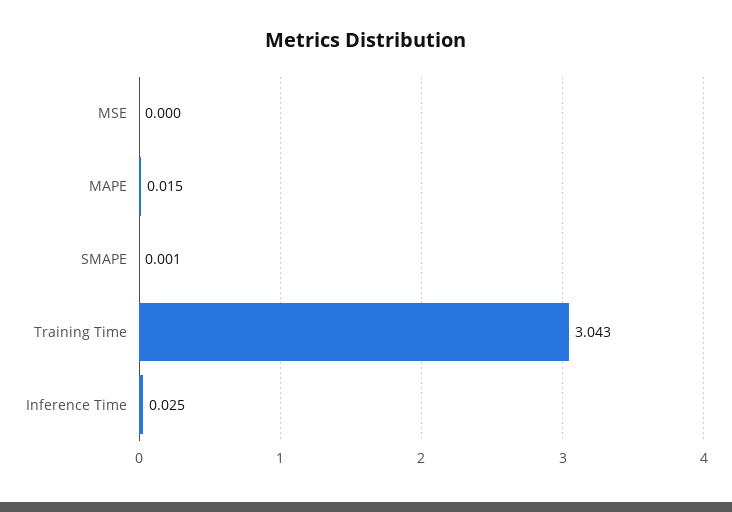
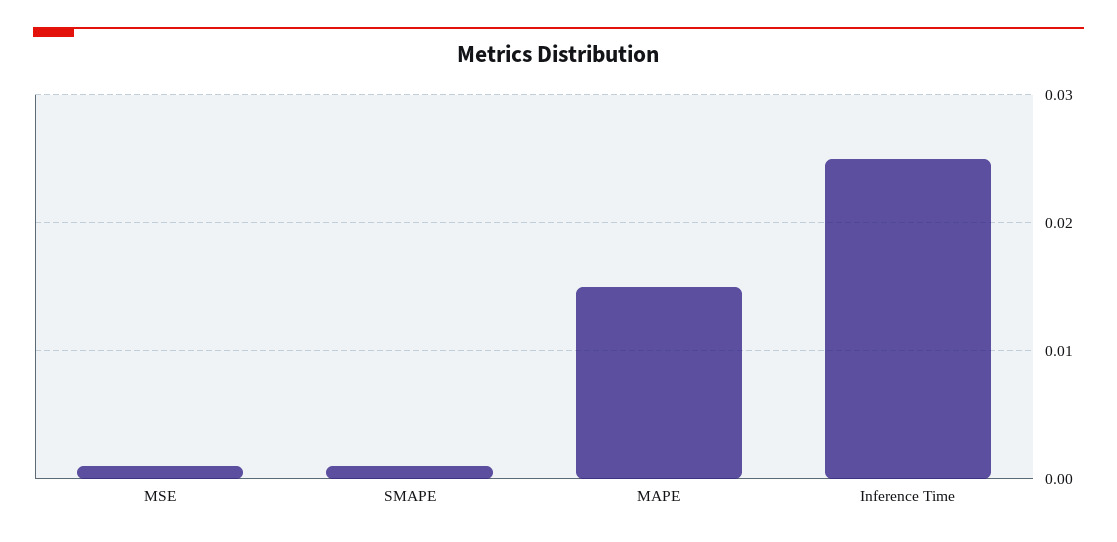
  {
-   "MSE": 0,
+   "MSE": 0.001,
    "MAPE": 0.015,
    "SMAPE": 0.001,
-   "Training Time": 3.043,
    "Inference Time": 0.025
  }

